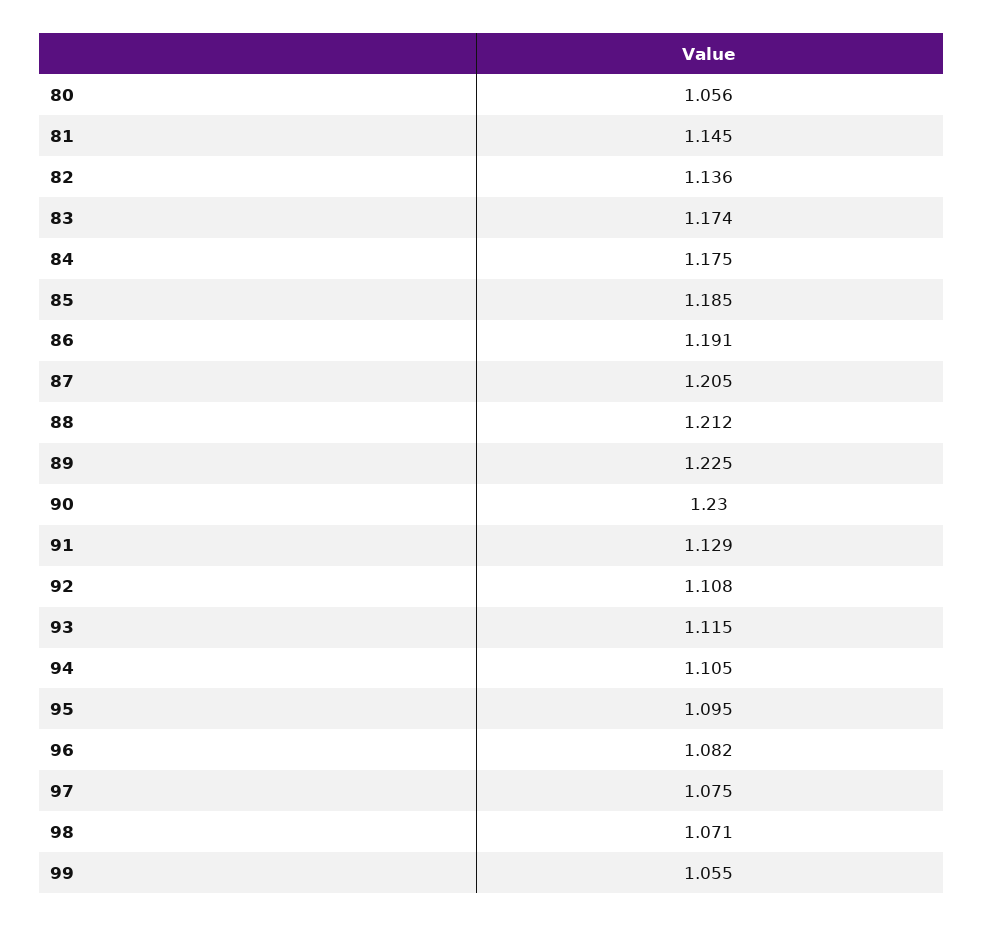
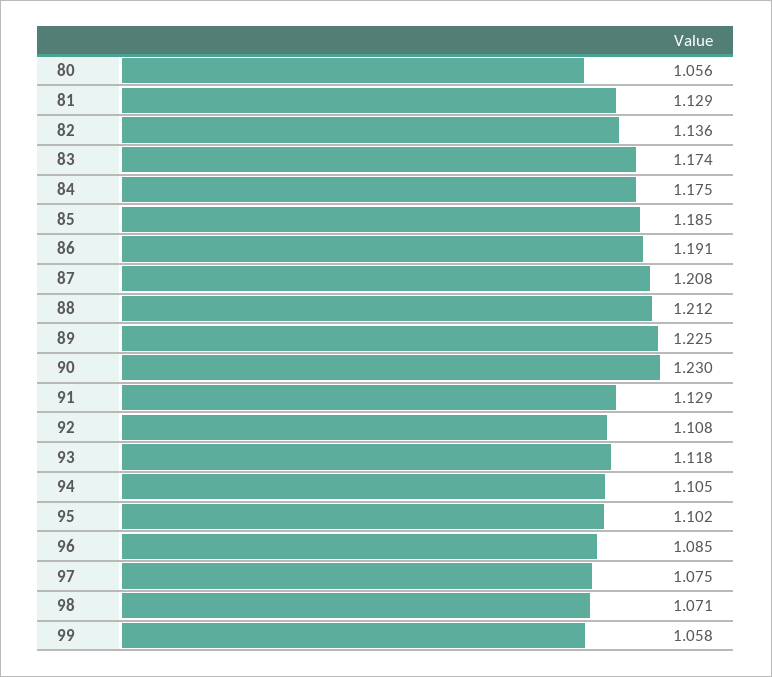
  {
    "80": 1.056,
-   "81": 1.145,
+   "81": 1.129,
    "82": 1.136,
    "83": 1.174,
    "84": 1.175,
    "85": 1.185,
    "86": 1.191,
-   "87": 1.205,
+   "87": 1.208,
    "88": 1.212,
    "89": 1.225,
    "90": 1.23,
    "91": 1.129,
    "92": 1.108,
-   "93": 1.115,
+   "93": 1.118,
    "94": 1.105,
-   "95": 1.095,
+   "95": 1.102,
-   "96": 1.082,
+   "96": 1.085,
    "97": 1.075,
    "98": 1.071,
-   "99": 1.055
+   "99": 1.058
  }

